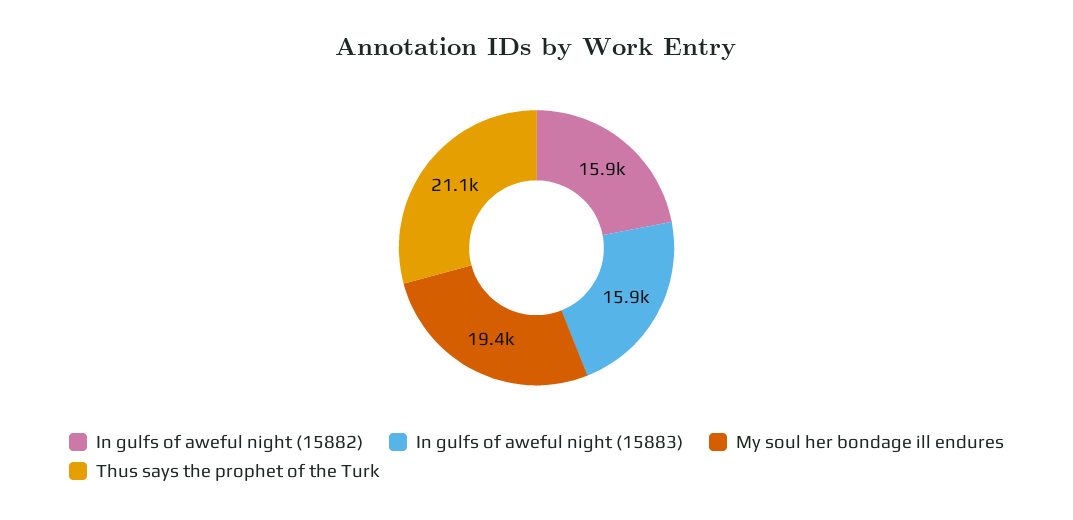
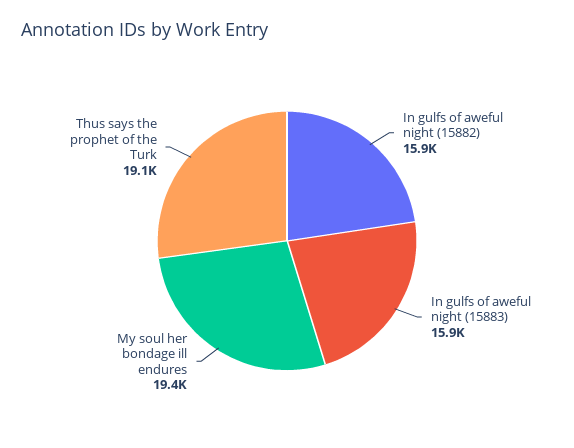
  {
    "In gulfs of aweful night (15882)": 15900,
    "In gulfs of aweful night (15883)": 15900,
    "My soul her bondage ill endures": 19400,
-   "Thus says the prophet of the Turk": 21100
+   "Thus says the prophet of the Turk": 19100
  }

